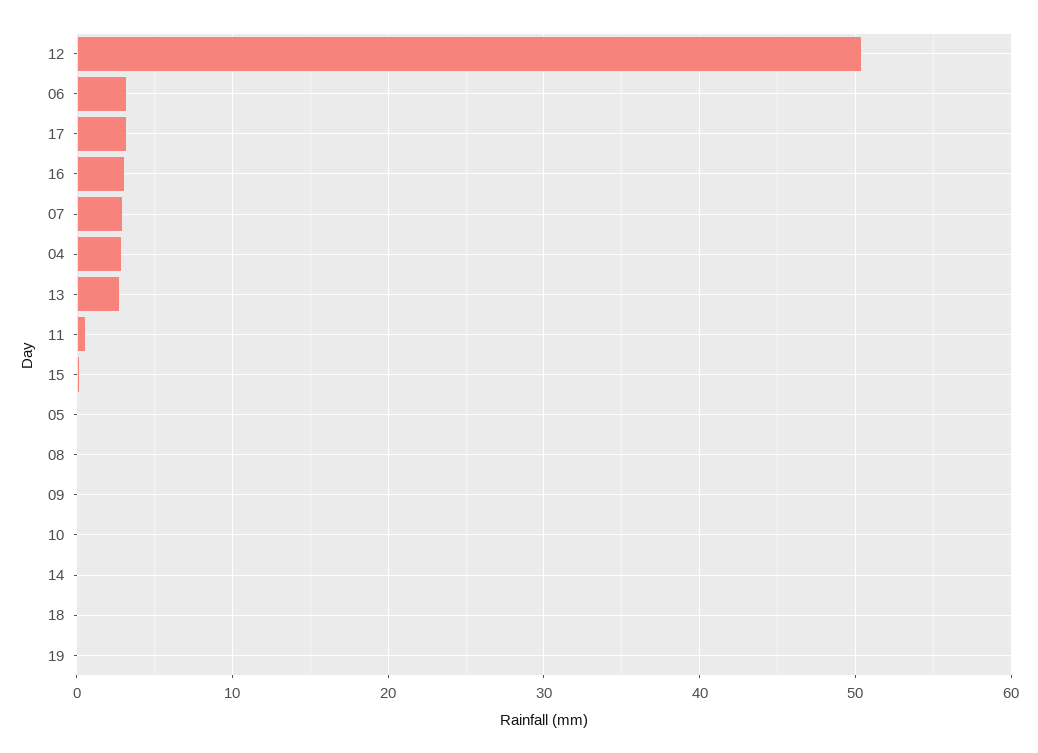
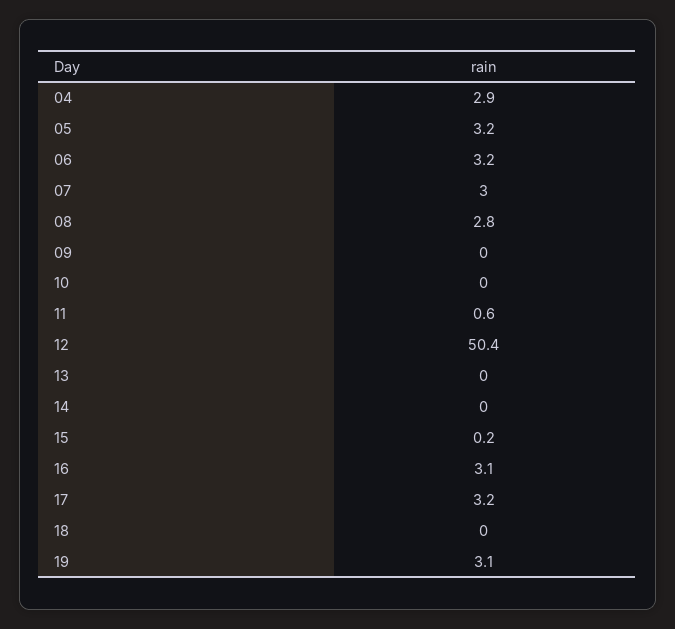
  {
    "12": 50.4,
    "06": 3.2,
    "17": 3.2,
    "16": 3.1,
    "07": 3,
    "04": 2.9,
-   "13": 3,
+   "13": 0,
    "11": 0.6,
    "15": 0.2,
-   "05": 0,
+   "05": 3.2,
-   "08": 0,
+   "08": 2.8,
    "09": 0,
    "10": 0,
    "14": 0,
    "18": 0,
-   "19": 0
+   "19": 3.1
  }

